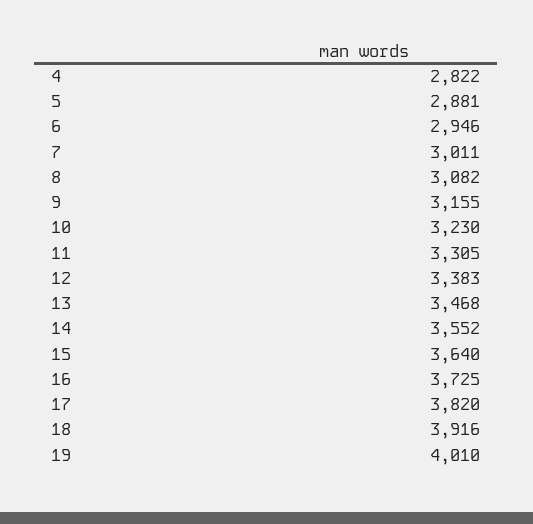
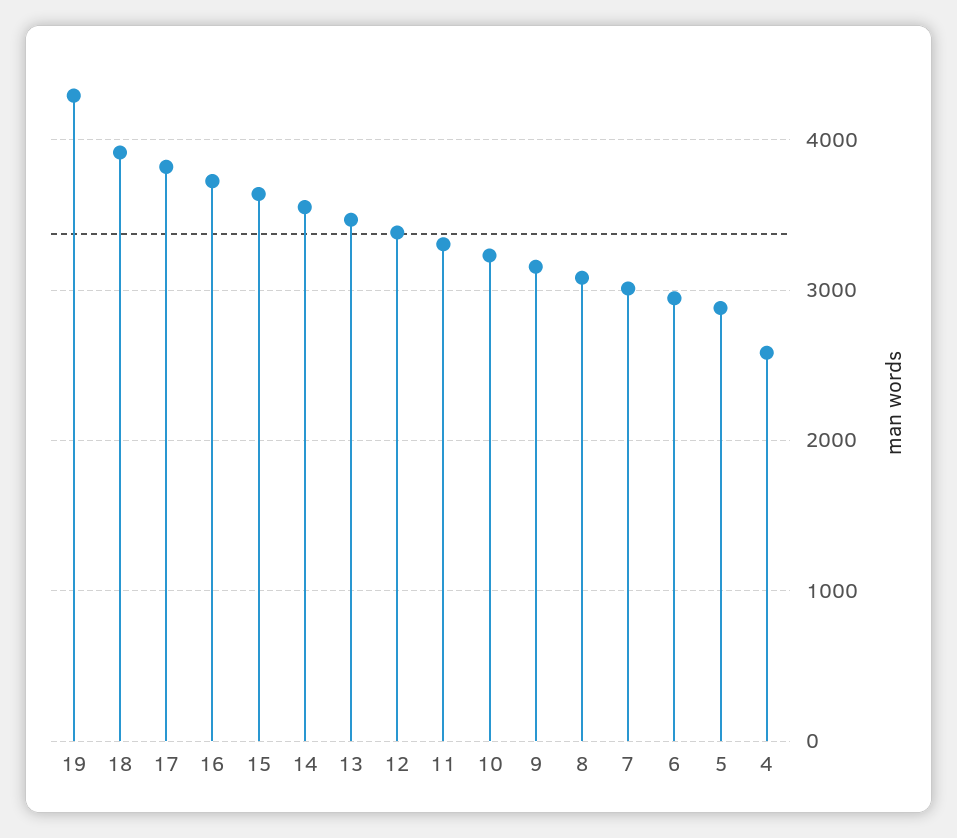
  {
-   "4": 2822,
+   "4": 2600,
    "5": 2881,
    "6": 2946,
    "7": 3011,
    "8": 3082,
    "9": 3155,
    "10": 3230,
    "11": 3305,
    "12": 3383,
    "13": 3468,
    "14": 3552,
    "15": 3640,
    "16": 3725,
    "17": 3820,
    "18": 3916,
-   "19": 4010
+   "19": 4300
  }

